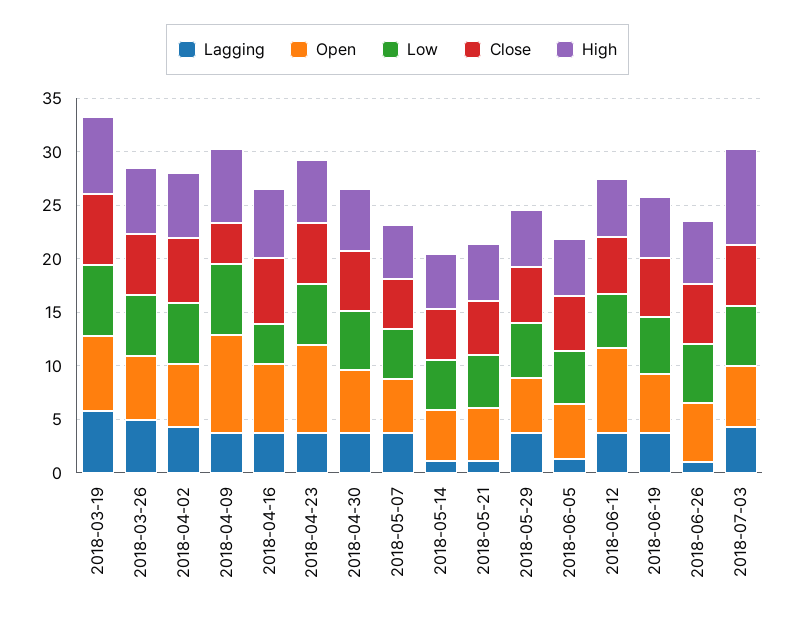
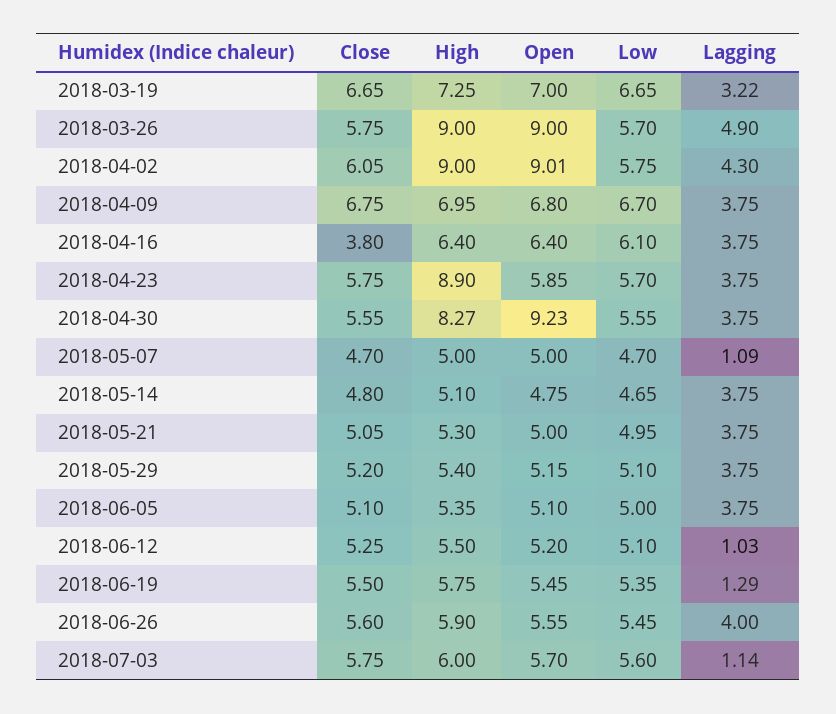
  {
    "Lagging": {
-     "2018-03-19": 6,
+     "2018-03-19": 3.22,
      "2018-03-26": 4.9,
      "2018-04-02": 4.3,
      "2018-04-09": 3.75,
      "2018-04-16": 3.75,
      "2018-04-23": 3.75,
      "2018-04-30": 3.75,
-     "2018-05-07": 4,
+     "2018-05-07": 1.09,
-     "2018-05-14": 1,
+     "2018-05-14": 3.75,
-     "2018-05-21": 1,
+     "2018-05-21": 3.75,
      "2018-05-29": 3.75,
-     "2018-06-05": 1,
+     "2018-06-05": 3.75,
-     "2018-06-12": 4,
+     "2018-06-12": 1.03,
-     "2018-06-19": 4,
+     "2018-06-19": 1.29,
-     "2018-06-26": 1,
+     "2018-06-26": 4,
-     "2018-07-03": 4
+     "2018-07-03": 1.14
    },
    "Open": {
      "2018-03-19": 7,
-     "2018-03-26": 6,
+     "2018-03-26": 9,
-     "2018-04-02": 6,
+     "2018-04-02": 9.01,
-     "2018-04-09": 9,
+     "2018-04-09": 6.8,
      "2018-04-16": 6.4,
-     "2018-04-23": 8,
+     "2018-04-23": 5.85,
-     "2018-04-30": 6,
+     "2018-04-30": 9.23,
      "2018-05-07": 5,
      "2018-05-14": 4.75,
      "2018-05-21": 5,
      "2018-05-29": 5.15,
      "2018-06-05": 5.1,
-     "2018-06-12": 8,
+     "2018-06-12": 5.2,
      "2018-06-19": 5.45,
      "2018-06-26": 5.55,
      "2018-07-03": 5.7
    },
    "Low": {
      "2018-03-19": 6.65,
      "2018-03-26": 5.7,
      "2018-04-02": 5.75,
      "2018-04-09": 6.7,
-     "2018-04-16": 4,
+     "2018-04-16": 6.1,
      "2018-04-23": 5.7,
      "2018-04-30": 5.55,
      "2018-05-07": 4.7,
      "2018-05-14": 4.65,
      "2018-05-21": 4.95,
      "2018-05-29": 5.1,
      "2018-06-05": 5,
      "2018-06-12": 5.1,
      "2018-06-19": 5.35,
      "2018-06-26": 5.45,
      "2018-07-03": 5.6
    },
    "Close": {
      "2018-03-19": 6.65,
      "2018-03-26": 5.75,
      "2018-04-02": 6.05,
-     "2018-04-09": 4,
+     "2018-04-09": 6.75,
-     "2018-04-16": 6,
+     "2018-04-16": 3.8,
      "2018-04-23": 5.75,
      "2018-04-30": 5.55,
      "2018-05-07": 4.7,
      "2018-05-14": 4.8,
      "2018-05-21": 5.05,
      "2018-05-29": 5.2,
      "2018-06-05": 5.1,
      "2018-06-12": 5.25,
      "2018-06-19": 5.5,
      "2018-06-26": 5.6,
      "2018-07-03": 5.75
    },
    "High": {
      "2018-03-19": 7.25,
-     "2018-03-26": 6,
+     "2018-03-26": 9,
-     "2018-04-02": 6,
+     "2018-04-02": 9,
      "2018-04-09": 6.95,
      "2018-04-16": 6.4,
-     "2018-04-23": 6,
+     "2018-04-23": 8.9,
-     "2018-04-30": 6,
+     "2018-04-30": 8.27,
      "2018-05-07": 5,
      "2018-05-14": 5.1,
      "2018-05-21": 5.3,
      "2018-05-29": 5.4,
      "2018-06-05": 5.35,
      "2018-06-12": 5.5,
      "2018-06-19": 5.75,
      "2018-06-26": 5.9,
-     "2018-07-03": 9
+     "2018-07-03": 6
    }
  }

